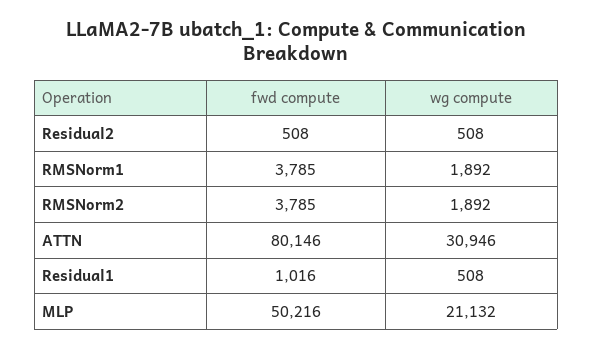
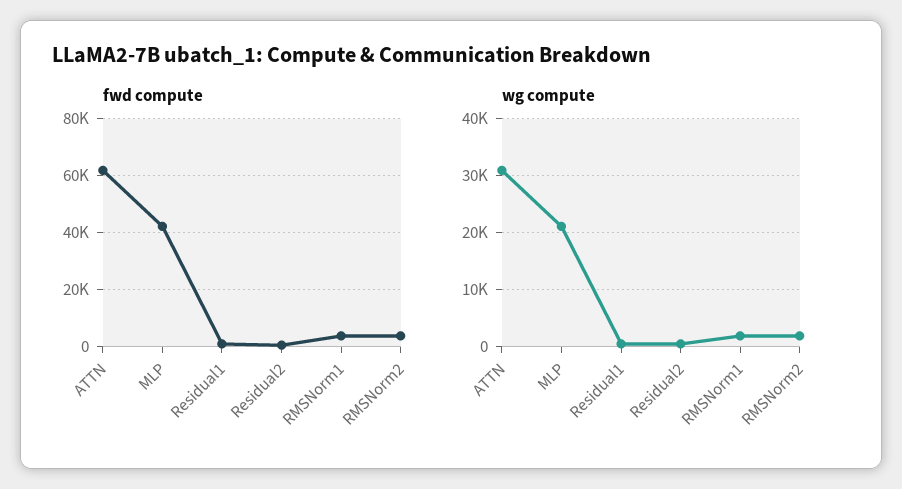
  {
    "fwd compute": {
      "Residual2": 508,
      "RMSNorm1": 3785,
      "RMSNorm2": 3785,
-     "ATTN": 80146,
+     "ATTN": 62500,
      "Residual1": 1016,
-     "MLP": 50216
+     "MLP": 42500
    },
    "wg compute": {
      "Residual2": 508,
      "RMSNorm1": 1892,
      "RMSNorm2": 1892,
      "ATTN": 30946,
      "Residual1": 508,
      "MLP": 21132
    }
  }

